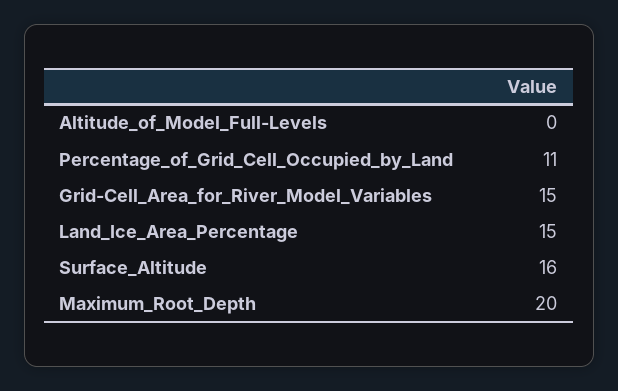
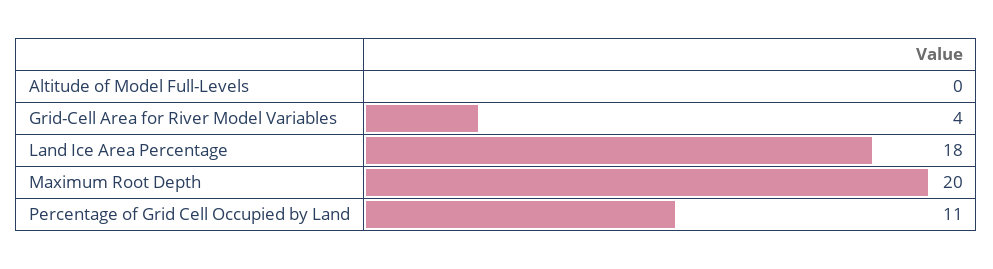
  {
    "Altitude_of_Model_Full-Levels": 0,
    "Percentage_of_Grid_Cell_Occupied_by_Land": 11,
-   "Grid-Cell_Area_for_River_Model_Variables": 15,
+   "Grid-Cell_Area_for_River_Model_Variables": 4,
-   "Land_Ice_Area_Percentage": 15,
+   "Land_Ice_Area_Percentage": 18,
-   "Surface_Altitude": 16,
    "Maximum_Root_Depth": 20
  }

